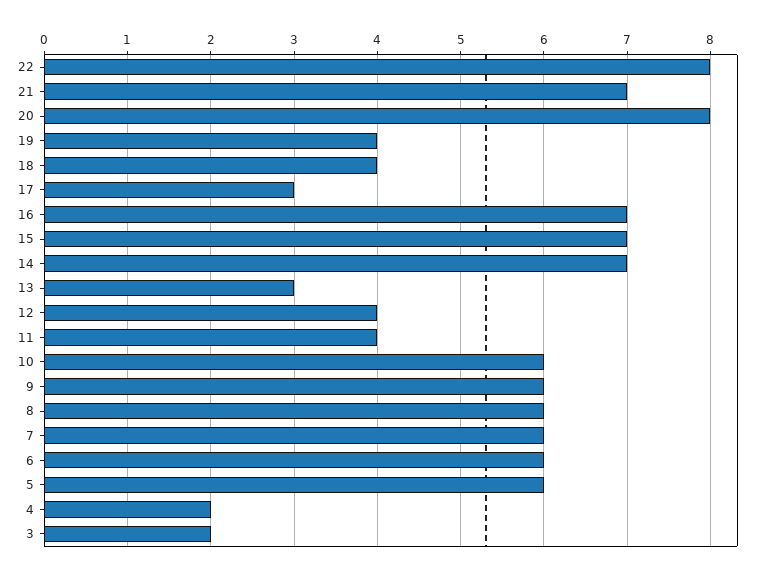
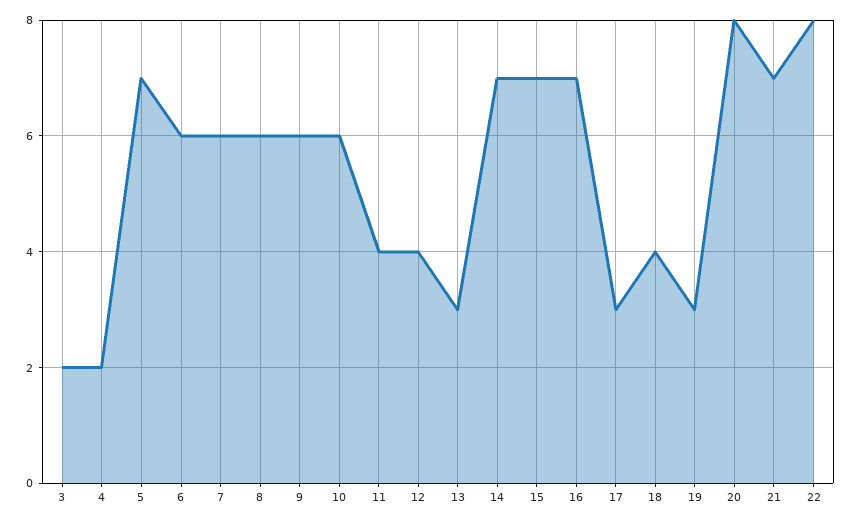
  {
    "22": 8,
    "21": 7,
    "20": 8,
-   "19": 4,
+   "19": 3,
    "18": 4,
    "17": 3,
    "16": 7,
    "15": 7,
    "14": 7,
    "13": 3,
    "12": 4,
    "11": 4,
    "10": 6,
    "9": 6,
    "8": 6,
    "7": 6,
    "6": 6,
-   "5": 6,
+   "5": 7,
    "4": 2,
    "3": 2
  }

